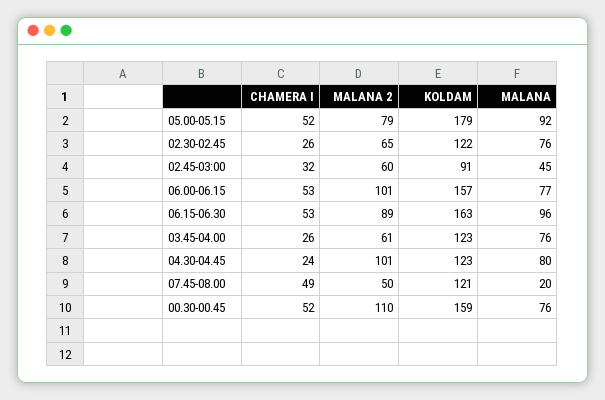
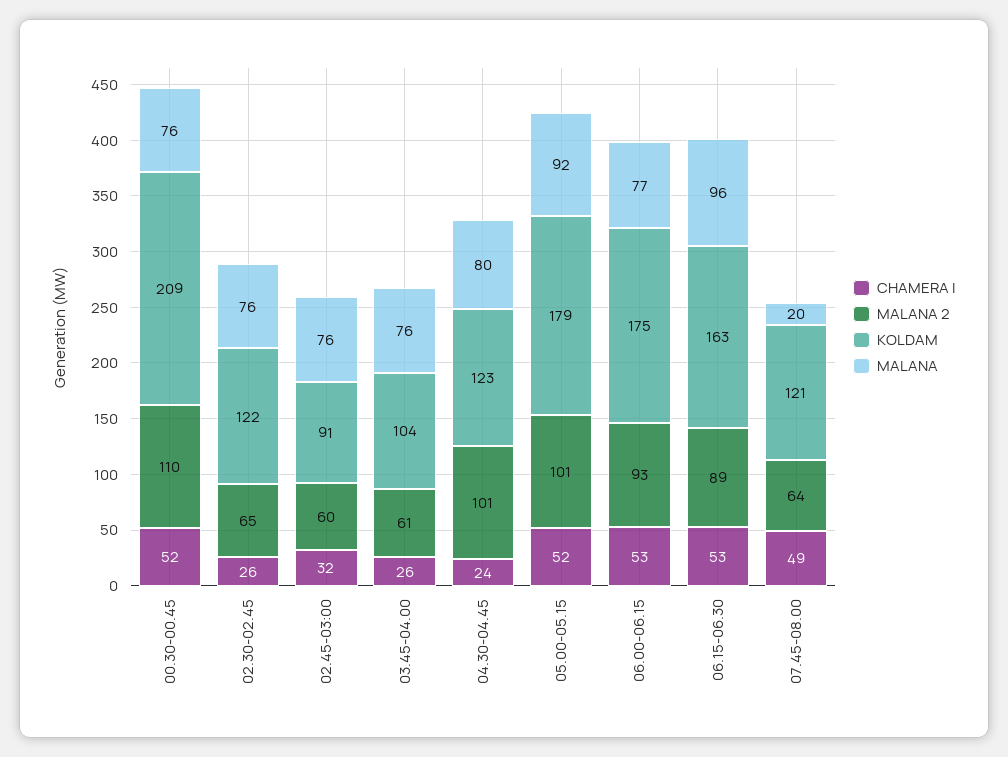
  {
    "CHAMERA I": {
      "05.00-05.15": 52,
      "02.30-02.45": 26,
      "02.45-03:00": 32,
      "06.00-06.15": 53,
      "06.15-06.30": 53,
      "03.45-04.00": 26,
      "04.30-04.45": 24,
      "07.45-08.00": 49,
      "00.30-00.45": 52
    },
    "MALANA 2": {
-     "05.00-05.15": 79,
+     "05.00-05.15": 101,
      "02.30-02.45": 65,
      "02.45-03:00": 60,
-     "06.00-06.15": 101,
+     "06.00-06.15": 93,
      "06.15-06.30": 89,
      "03.45-04.00": 61,
      "04.30-04.45": 101,
-     "07.45-08.00": 50,
+     "07.45-08.00": 64,
      "00.30-00.45": 110
    },
    "KOLDAM": {
      "05.00-05.15": 179,
      "02.30-02.45": 122,
      "02.45-03:00": 91,
-     "06.00-06.15": 157,
+     "06.00-06.15": 175,
      "06.15-06.30": 163,
-     "03.45-04.00": 123,
+     "03.45-04.00": 104,
      "04.30-04.45": 123,
      "07.45-08.00": 121,
-     "00.30-00.45": 159
+     "00.30-00.45": 209
    },
    "MALANA": {
      "05.00-05.15": 92,
      "02.30-02.45": 76,
-     "02.45-03:00": 45,
+     "02.45-03:00": 76,
      "06.00-06.15": 77,
      "06.15-06.30": 96,
      "03.45-04.00": 76,
      "04.30-04.45": 80,
      "07.45-08.00": 20,
      "00.30-00.45": 76
    }
  }

